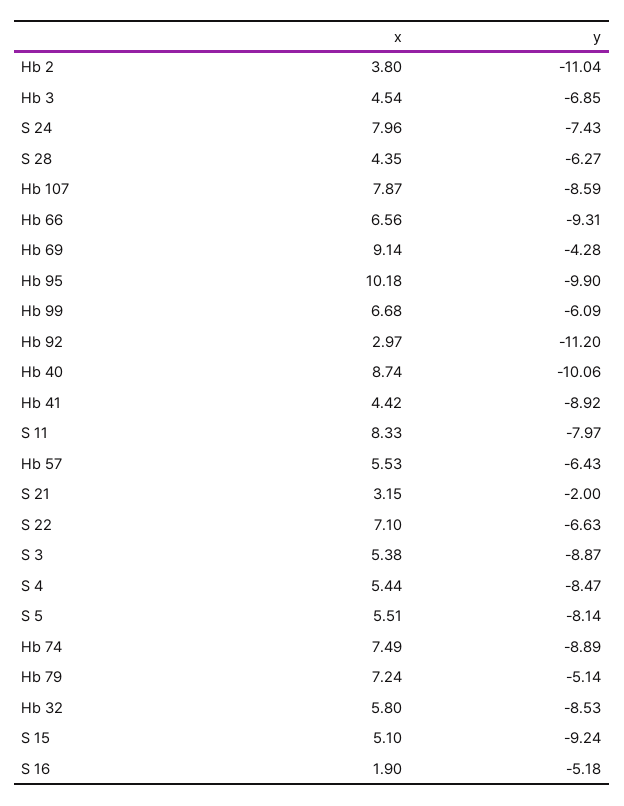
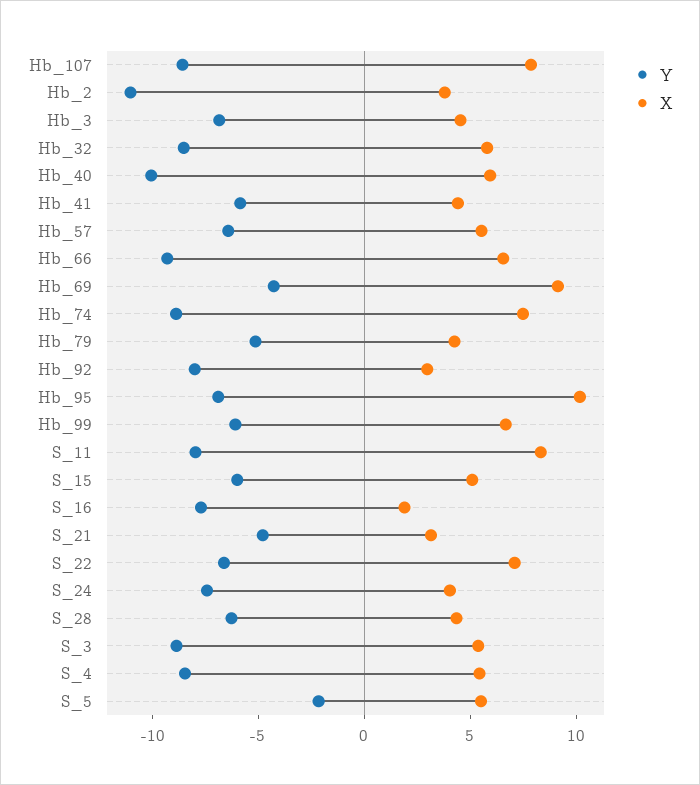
  {
    "x": {
      "Hb 2": 3.8,
      "Hb 3": 4.54,
-     "S 24": 7.96,
+     "S 24": 4,
      "S 28": 4.35,
      "Hb 107": 7.87,
      "Hb 66": 6.56,
      "Hb 69": 9.14,
      "Hb 95": 10.18,
      "Hb 99": 6.68,
      "Hb 92": 2.97,
-     "Hb 40": 8.74,
+     "Hb 40": 6,
      "Hb 41": 4.42,
      "S 11": 8.33,
      "Hb 57": 5.53,
      "S 21": 3.15,
      "S 22": 7.1,
      "S 3": 5.38,
      "S 4": 5.44,
      "S 5": 5.51,
      "Hb 74": 7.49,
-     "Hb 79": 7.24,
+     "Hb 79": 4,
      "Hb 32": 5.8,
      "S 15": 5.1,
      "S 16": 1.9
    },
    "y": {
      "Hb 2": -11.04,
      "Hb 3": -6.85,
      "S 24": -7.43,
      "S 28": -6.27,
      "Hb 107": -8.59,
      "Hb 66": -9.31,
      "Hb 69": -4.28,
-     "Hb 95": -9.9,
+     "Hb 95": -7,
      "Hb 99": -6.09,
-     "Hb 92": -11.2,
+     "Hb 92": -8,
      "Hb 40": -10.06,
-     "Hb 41": -8.92,
+     "Hb 41": -6,
      "S 11": -7.97,
      "Hb 57": -6.43,
-     "S 21": -2,
+     "S 21": -5,
      "S 22": -6.63,
      "S 3": -8.87,
      "S 4": -8.47,
-     "S 5": -8.14,
+     "S 5": -2,
      "Hb 74": -8.89,
      "Hb 79": -5.14,
      "Hb 32": -8.53,
-     "S 15": -9.24,
+     "S 15": -6,
-     "S 16": -5.18
+     "S 16": -8
    }
  }

